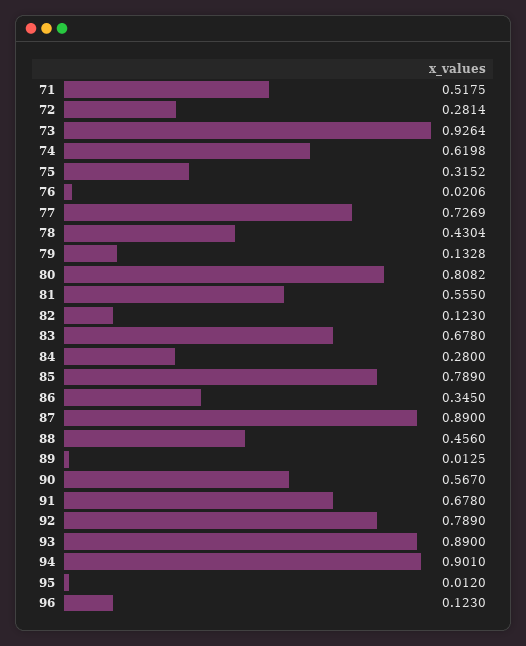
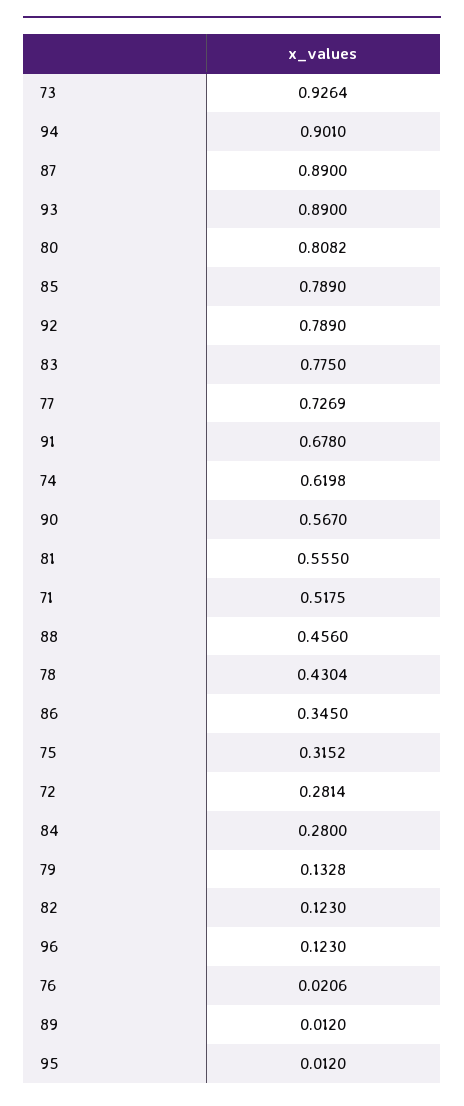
  {
    "71": 0.5175,
    "72": 0.2814,
    "73": 0.9264,
    "74": 0.6198,
    "75": 0.3152,
    "76": 0.0206,
    "77": 0.7269,
    "78": 0.4304,
    "79": 0.1328,
    "80": 0.8082,
    "81": 0.555,
    "82": 0.123,
-   "83": 0.678,
+   "83": 0.775,
    "84": 0.28,
    "85": 0.789,
    "86": 0.345,
    "87": 0.89,
    "88": 0.456,
-   "89": 0.0125,
+   "89": 0.012,
    "90": 0.567,
    "91": 0.678,
    "92": 0.789,
    "93": 0.89,
    "94": 0.901,
    "95": 0.012,
    "96": 0.123
  }

